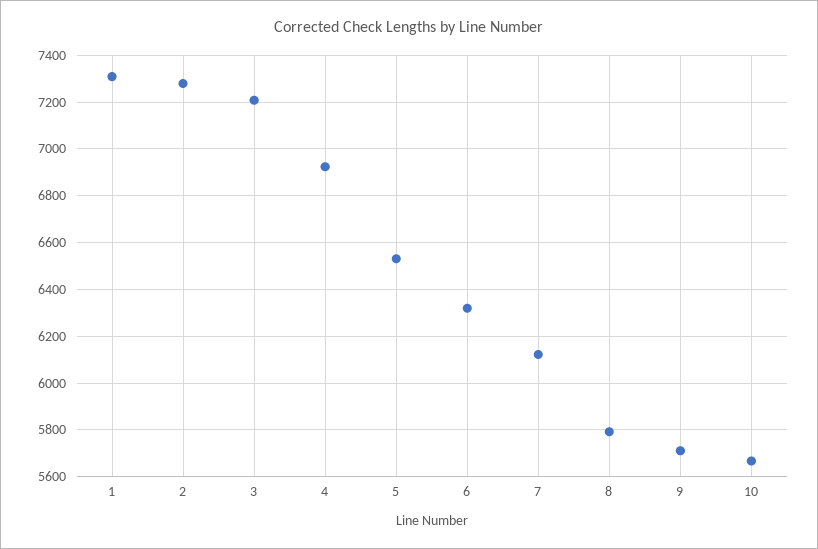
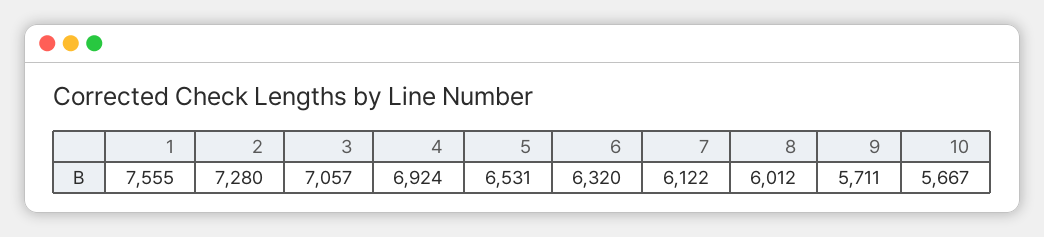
  {
-   "1": 7300,
+   "1": 7555,
    "2": 7280,
-   "3": 7200,
+   "3": 7057,
    "4": 6924,
    "5": 6531,
    "6": 6320,
    "7": 6122,
-   "8": 5800,
+   "8": 6012,
    "9": 5711,
    "10": 5667
  }

